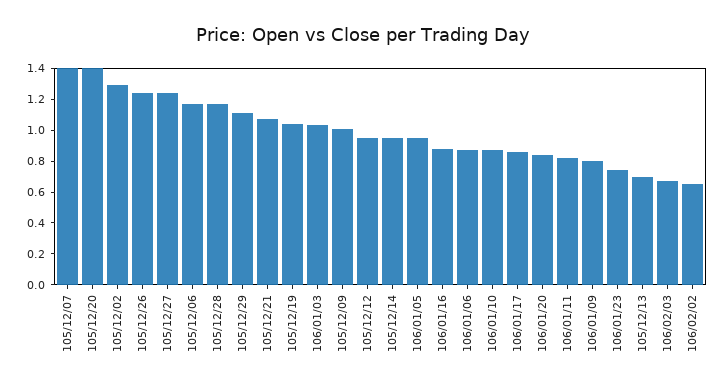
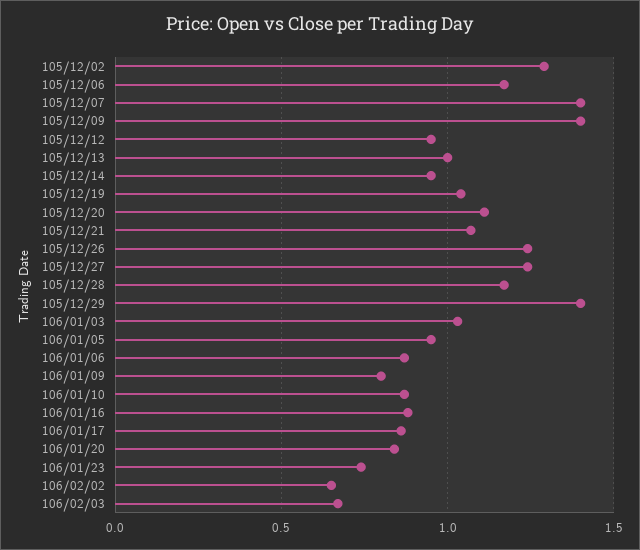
  {
    "105/12/07": 1.4,
-   "105/12/20": 1.4,
+   "105/12/20": 1.1,
    "105/12/02": 1.3,
    "105/12/26": 1.25,
    "105/12/27": 1.25,
    "105/12/06": 1.15,
    "105/12/28": 1.15,
-   "105/12/29": 1.1,
+   "105/12/29": 1.4,
    "105/12/21": 1.05,
    "105/12/19": 1.05,
    "106/01/03": 1.05,
-   "105/12/09": 1,
+   "105/12/09": 1.4,
    "105/12/12": 0.95,
    "105/12/14": 0.95,
    "106/01/05": 0.95,
    "106/01/16": 0.9,
    "106/01/06": 0.85,
    "106/01/10": 0.85,
    "106/01/17": 0.85,
    "106/01/20": 0.85,
-   "106/01/11": 0.8,
    "106/01/09": 0.8,
    "106/01/23": 0.75,
-   "105/12/13": 0.7,
+   "105/12/13": 1,
    "106/02/03": 0.65,
    "106/02/02": 0.65
  }

